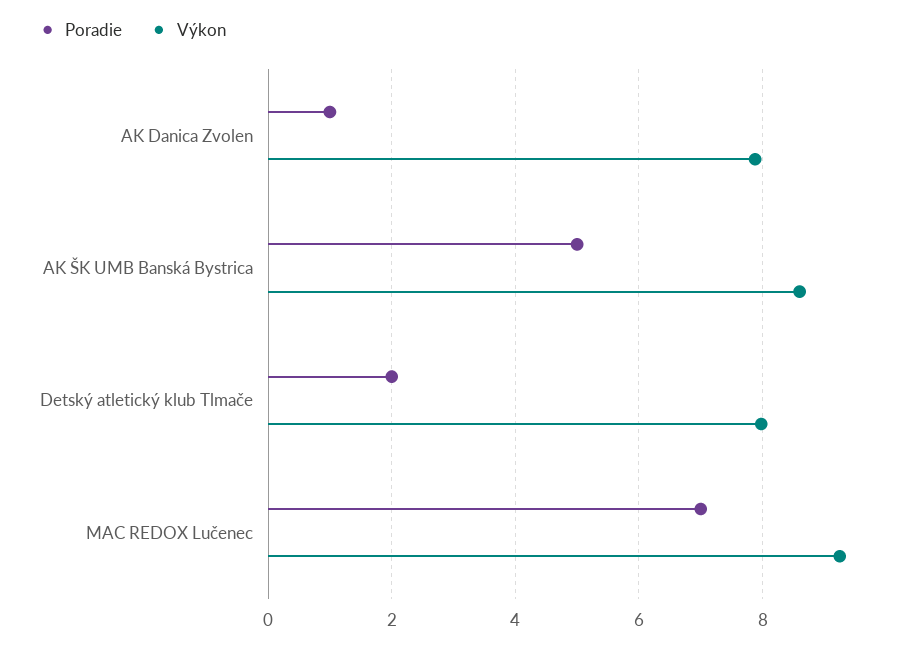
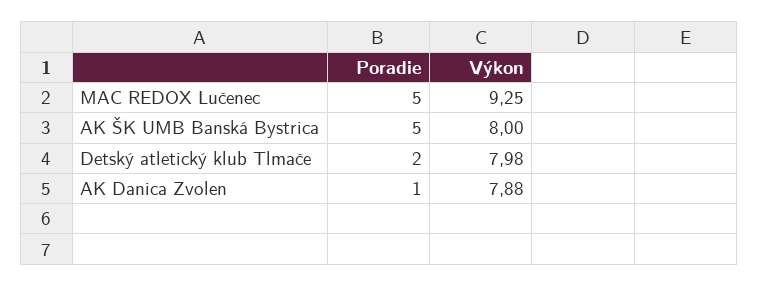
  {
    "Poradie": {
      "AK Danica Zvolen": 1,
      "AK ŠK UMB Banská Bystrica": 5,
      "Detský atletický klub Tlmače": 2,
-     "MAC REDOX Lučenec": 7
+     "MAC REDOX Lučenec": 5
    },
    "Výkon": {
      "AK Danica Zvolen": 7.88,
-     "AK ŠK UMB Banská Bystrica": 8.6,
+     "AK ŠK UMB Banská Bystrica": 8,
      "Detský atletický klub Tlmače": 7.98,
      "MAC REDOX Lučenec": 9.25
    }
  }

